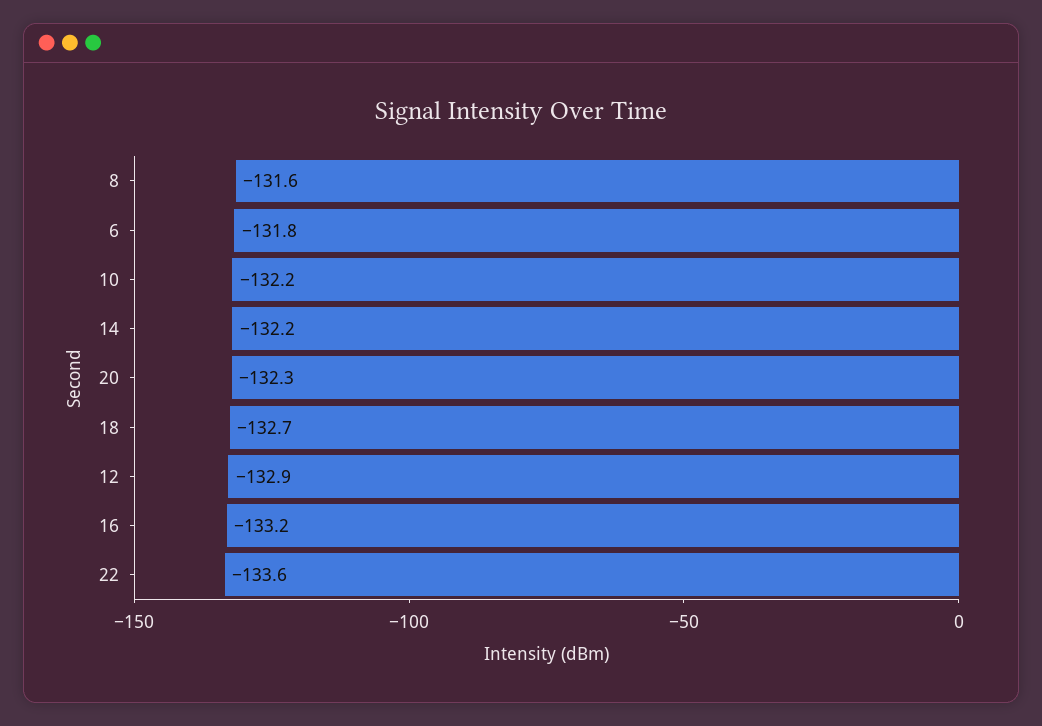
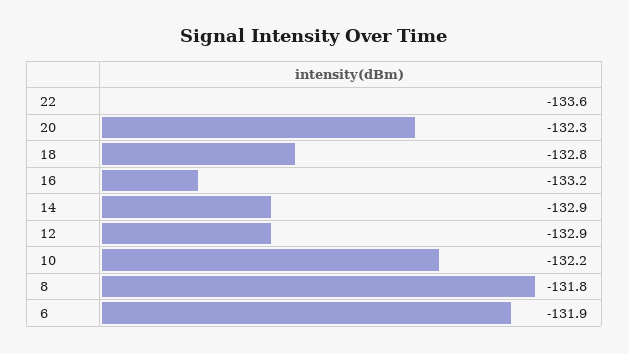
  {
-   "8": -131.6,
+   "8": -131.8,
-   "6": -131.8,
+   "6": -131.9,
    "10": -132.2,
-   "14": -132.2,
+   "14": -132.9,
    "20": -132.3,
-   "18": -132.7,
+   "18": -132.8,
    "12": -132.9,
    "16": -133.2,
    "22": -133.6
  }

